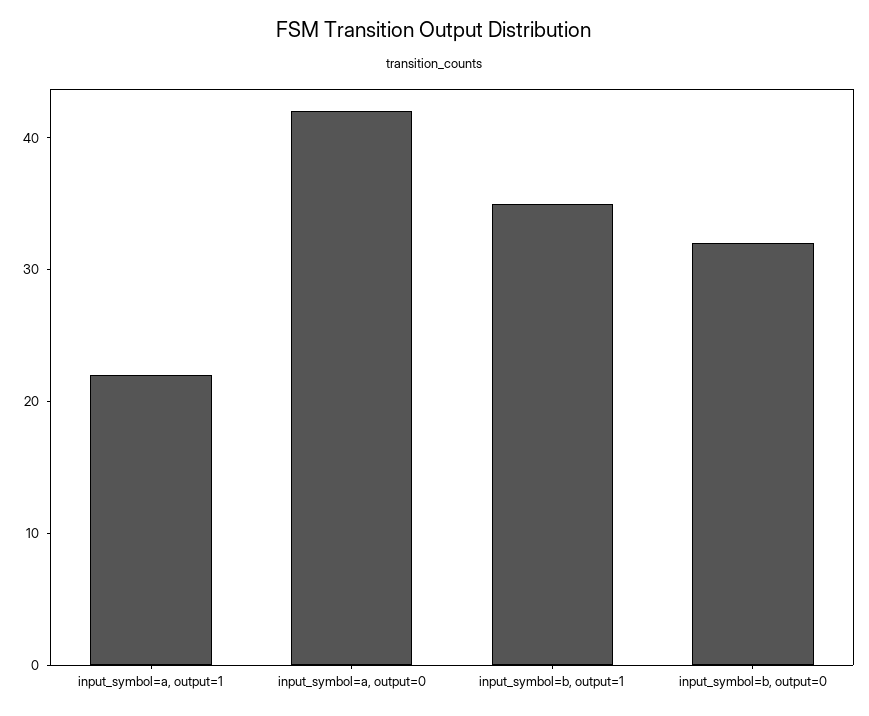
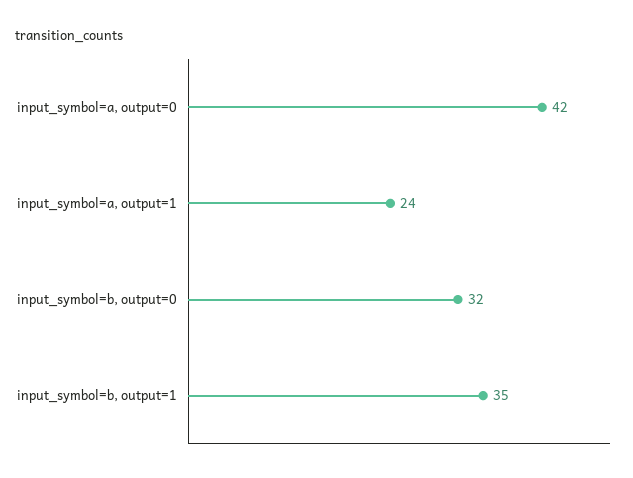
  {
-   "input_symbol=a, output=1": 22,
+   "input_symbol=a, output=1": 24,
    "input_symbol=a, output=0": 42,
    "input_symbol=b, output=1": 35,
    "input_symbol=b, output=0": 32
  }

